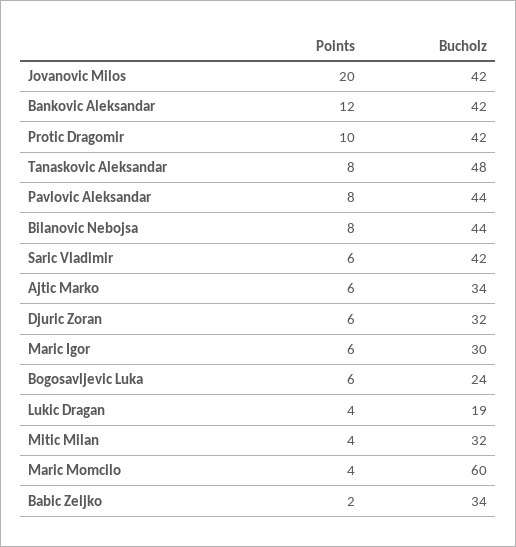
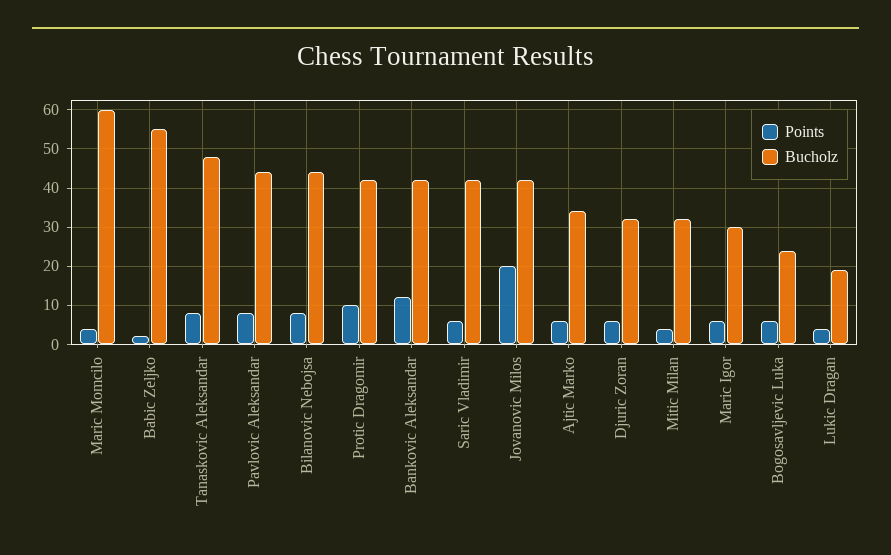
  {
    "Points": {
      "Jovanovic Milos": 20,
      "Bankovic Aleksandar": 12,
      "Protic Dragomir": 10,
      "Tanaskovic Aleksandar": 8,
      "Pavlovic Aleksandar": 8,
      "Bilanovic Nebojsa": 8,
      "Saric Vladimir": 6,
      "Ajtic Marko": 6,
      "Djuric Zoran": 6,
      "Maric Igor": 6,
      "Bogosavljevic Luka": 6,
      "Lukic Dragan": 4,
      "Mitic Milan": 4,
      "Maric Momcilo": 4,
      "Babic Zeljko": 2
    },
    "Bucholz": {
      "Jovanovic Milos": 42,
      "Bankovic Aleksandar": 42,
      "Protic Dragomir": 42,
      "Tanaskovic Aleksandar": 48,
      "Pavlovic Aleksandar": 44,
      "Bilanovic Nebojsa": 44,
      "Saric Vladimir": 42,
      "Ajtic Marko": 34,
      "Djuric Zoran": 32,
      "Maric Igor": 30,
      "Bogosavljevic Luka": 24,
      "Lukic Dragan": 19,
      "Mitic Milan": 32,
      "Maric Momcilo": 60,
-     "Babic Zeljko": 34
+     "Babic Zeljko": 55
    }
  }

